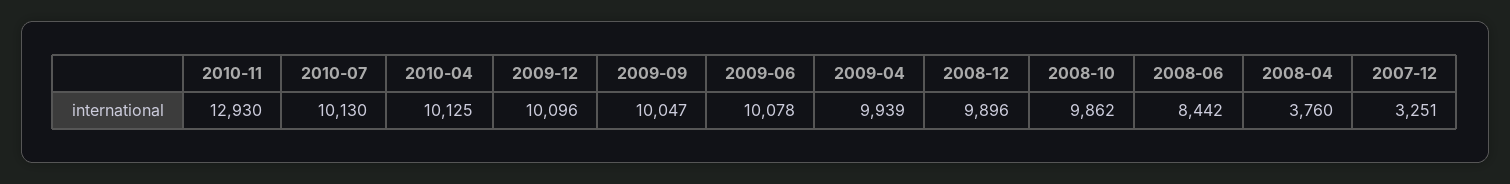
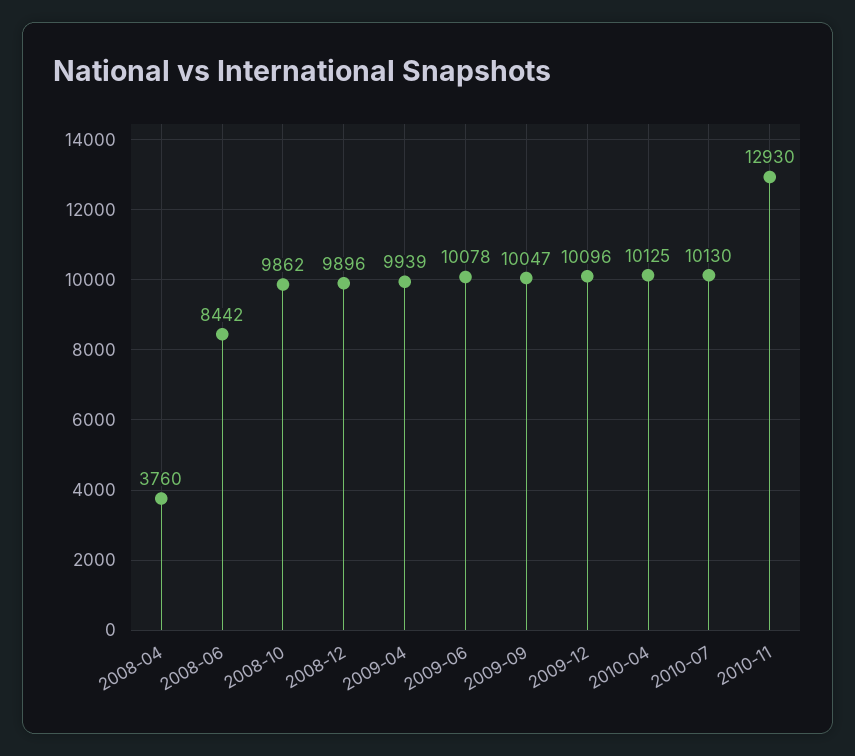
  {
    "2010-11": 12930,
    "2010-07": 10130,
    "2010-04": 10125,
    "2009-12": 10096,
    "2009-09": 10047,
    "2009-06": 10078,
    "2009-04": 9939,
    "2008-12": 9896,
    "2008-10": 9862,
    "2008-06": 8442,
-   "2008-04": 3760,
+   "2008-04": 3760
-   "2007-12": 3251
  }

